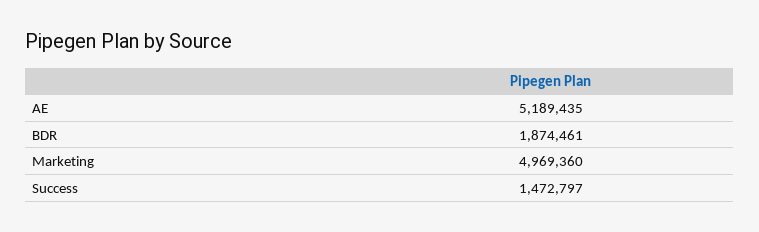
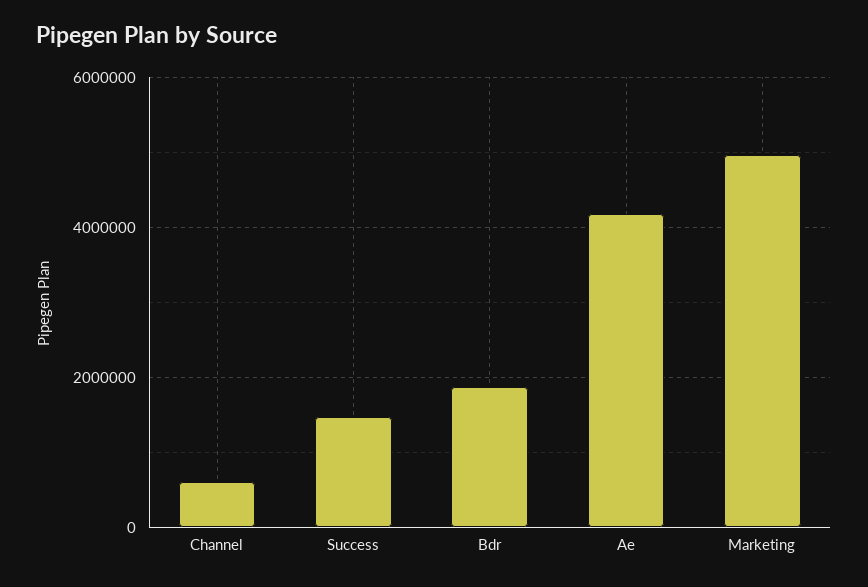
  {
-   "AE": 5189435,
+   "AE": 4200000,
    "BDR": 1874461,
    "Marketing": 4969360,
-   "Success": 1472797
+   "Success": 1472797,
+   "Channel": 600000
  }

